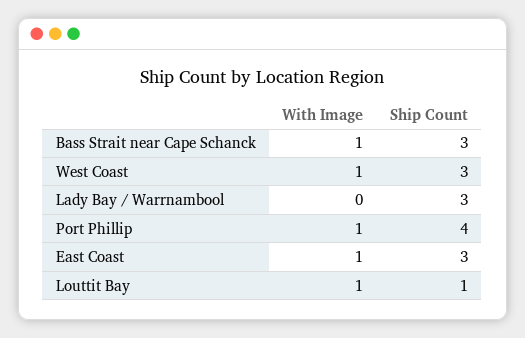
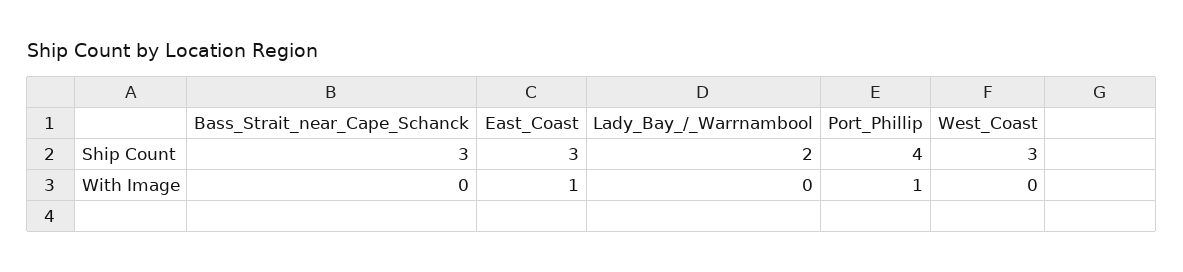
  {
    "With Image": {
-     "Bass Strait near Cape Schanck": 1,
+     "Bass Strait near Cape Schanck": 0,
-     "West Coast": 1,
+     "West Coast": 0,
      "Lady Bay / Warrnambool": 0,
      "Port Phillip": 1,
-     "East Coast": 1,
+     "East Coast": 1
-     "Louttit Bay": 1
    },
    "Ship Count": {
      "Bass Strait near Cape Schanck": 3,
      "West Coast": 3,
-     "Lady Bay / Warrnambool": 3,
+     "Lady Bay / Warrnambool": 2,
      "Port Phillip": 4,
-     "East Coast": 3,
+     "East Coast": 3
-     "Louttit Bay": 1
    }
  }

